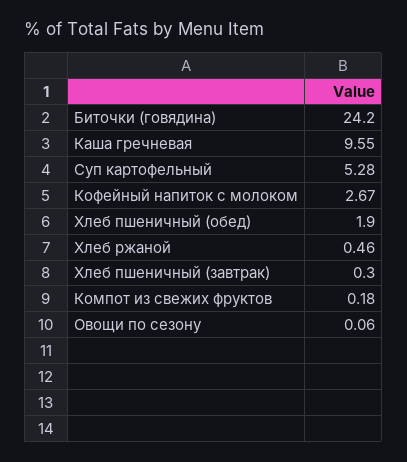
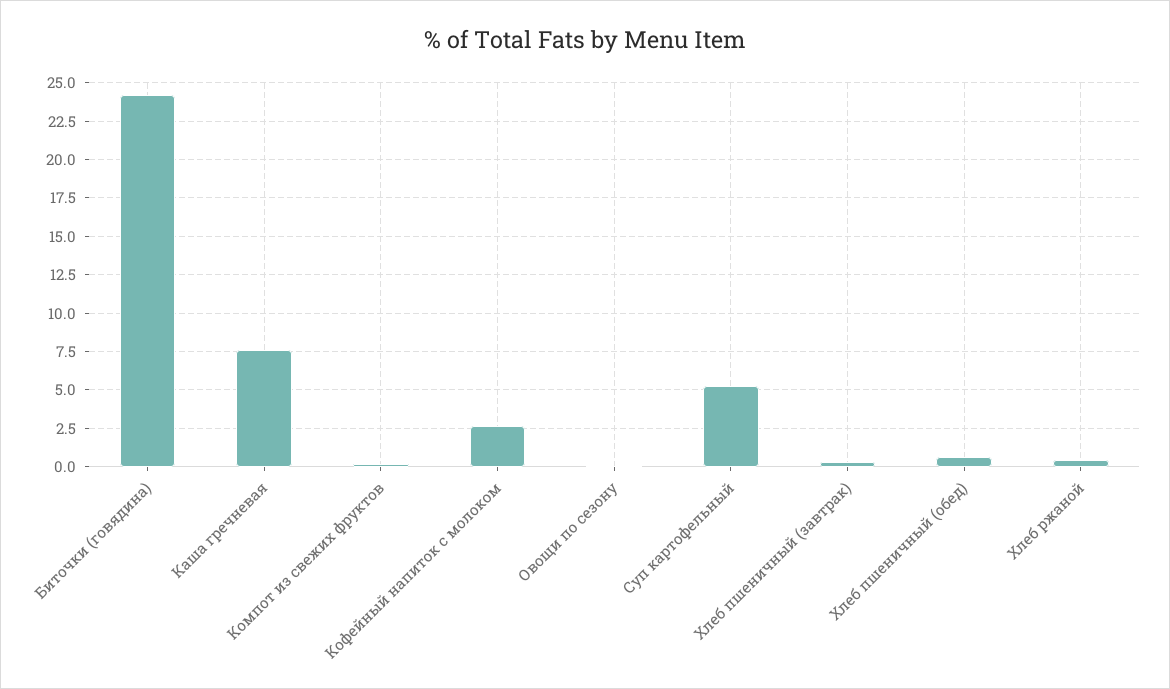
  {
    "Биточки (говядина)": 24.2,
-   "Каша гречневая": 9.55,
+   "Каша гречневая": 7.5,
    "Суп картофельный": 5.28,
    "Кофейный напиток с молоком": 2.67,
-   "Хлеб пшеничный (обед)": 1.9,
+   "Хлеб пшеничный (обед)": 0.5,
    "Хлеб ржаной": 0.46,
    "Хлеб пшеничный (завтрак)": 0.3,
    "Компот из свежих фруктов": 0.18,
    "Овощи по сезону": 0.06
  }

